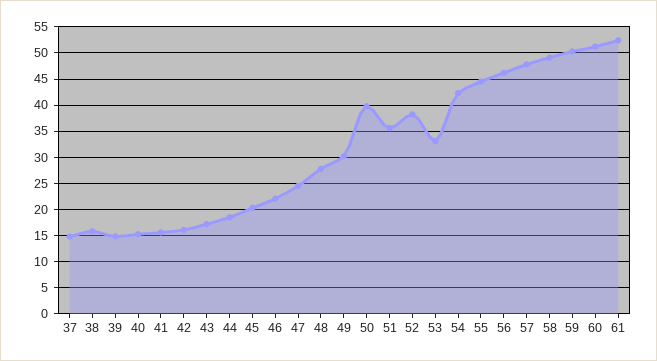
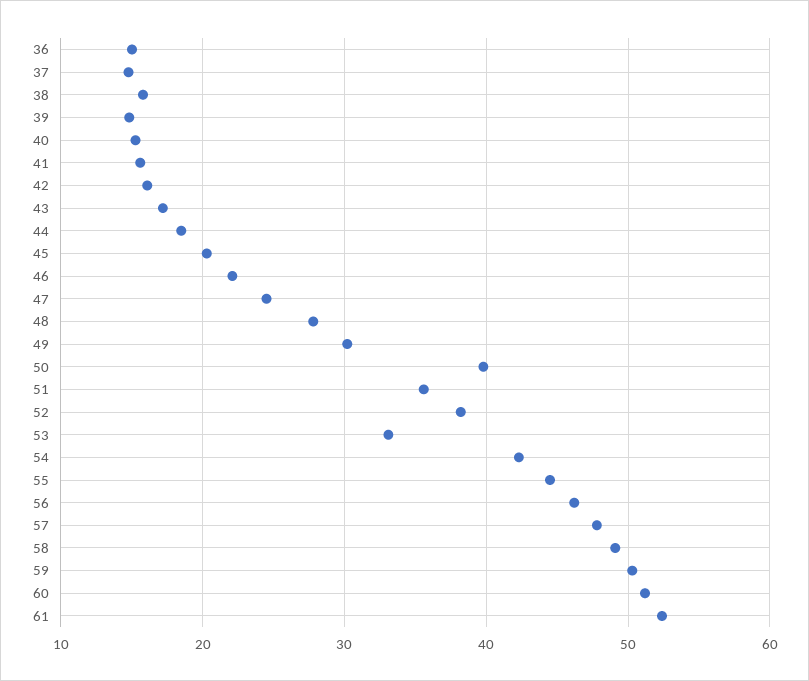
  {
    "37": 15,
    "38": 16,
    "39": 15,
    "40": 15,
    "41": 16,
    "42": 16,
    "43": 17,
    "44": 19,
    "45": 20,
    "46": 22,
    "47": 25,
    "48": 28,
    "49": 30,
    "50": 40,
    "51": 36,
    "52": 38,
    "53": 33,
    "54": 42,
    "55": 45,
    "56": 46,
    "57": 48,
    "58": 49,
    "59": 50,
    "60": 51,
-   "61": 52
+   "61": 52,
+   "36": 15
  }

